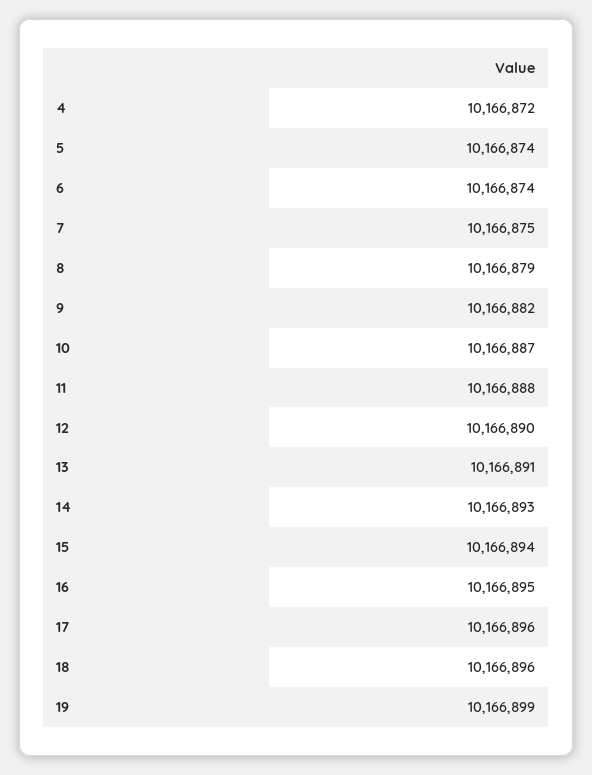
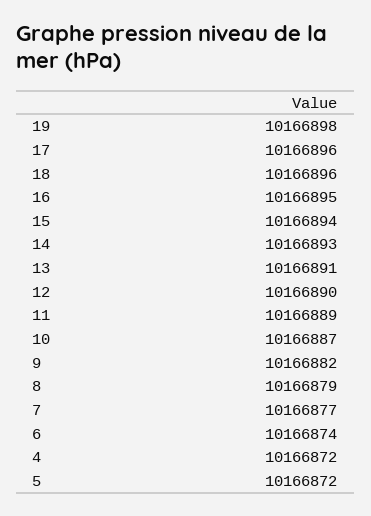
  {
    "4": 10166872,
-   "5": 10166874,
+   "5": 10166872,
    "6": 10166874,
-   "7": 10166875,
+   "7": 10166877,
    "8": 10166879,
    "9": 10166882,
    "10": 10166887,
-   "11": 10166888,
+   "11": 10166889,
    "12": 10166890,
    "13": 10166891,
    "14": 10166893,
    "15": 10166894,
    "16": 10166895,
    "17": 10166896,
    "18": 10166896,
-   "19": 10166899
+   "19": 10166898
  }

